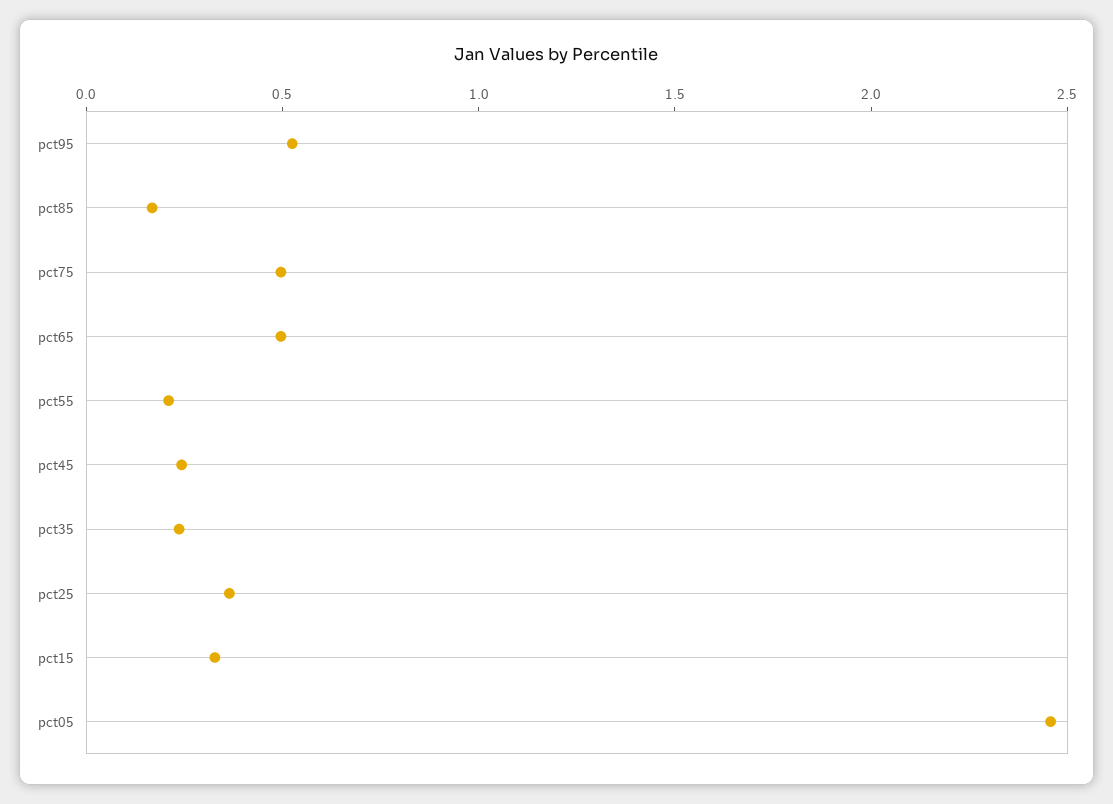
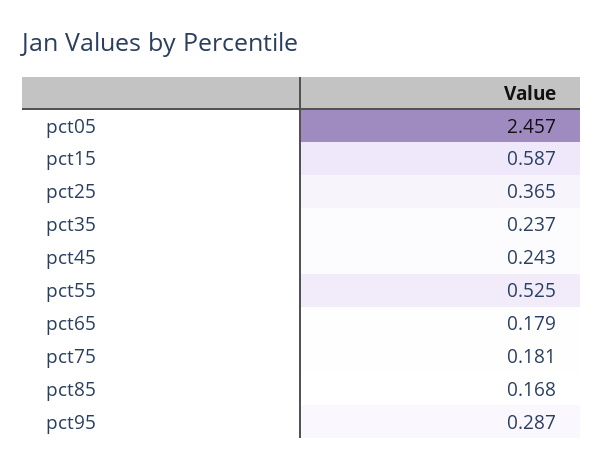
  {
-   "pct95": 0.5,
+   "pct95": 0.287,
    "pct85": 0.168,
-   "pct75": 0.5,
+   "pct75": 0.181,
-   "pct65": 0.5,
+   "pct65": 0.179,
-   "pct55": 0.2,
+   "pct55": 0.525,
    "pct45": 0.243,
    "pct35": 0.237,
    "pct25": 0.365,
-   "pct15": 0.3,
+   "pct15": 0.587,
    "pct05": 2.457
  }

